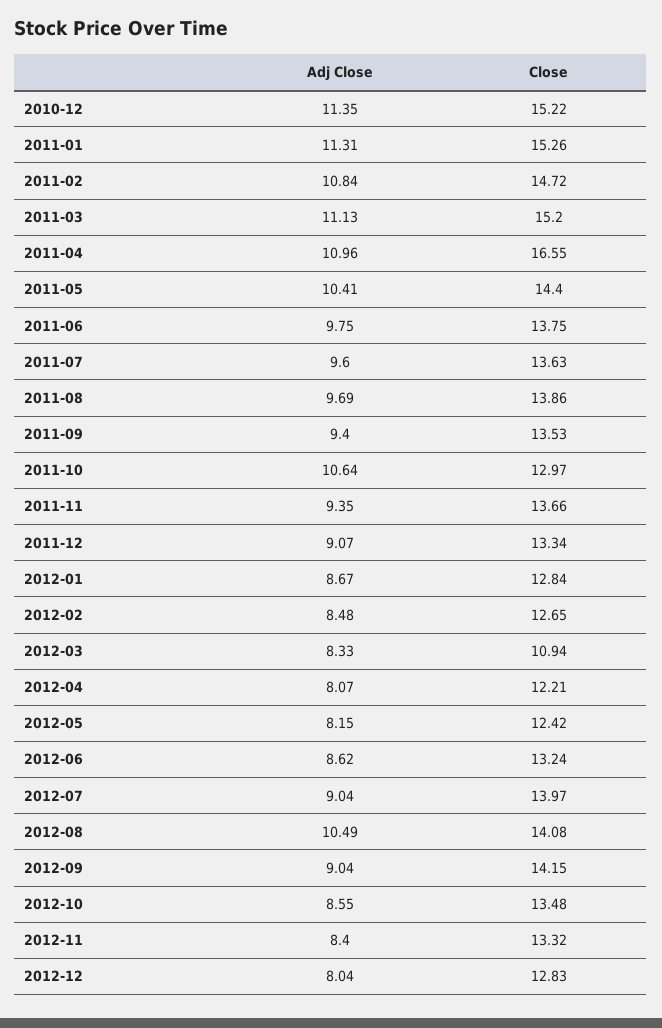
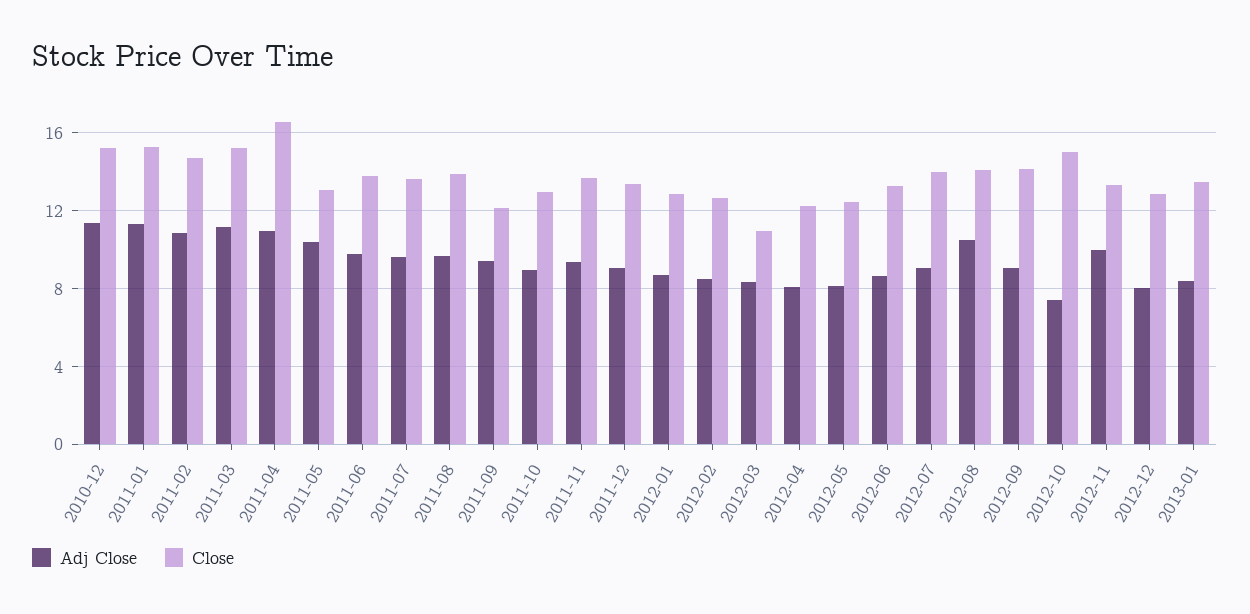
  {
    "Adj Close": {
      "2010-12": 11.35,
      "2011-01": 11.31,
      "2011-02": 10.84,
      "2011-03": 11.13,
      "2011-04": 10.96,
      "2011-05": 10.41,
      "2011-06": 9.75,
      "2011-07": 9.6,
      "2011-08": 9.69,
      "2011-09": 9.4,
-     "2011-10": 10.64,
+     "2011-10": 9,
      "2011-11": 9.35,
      "2011-12": 9.07,
      "2012-01": 8.67,
      "2012-02": 8.48,
      "2012-03": 8.33,
      "2012-04": 8.07,
      "2012-05": 8.15,
      "2012-06": 8.62,
      "2012-07": 9.04,
      "2012-08": 10.49,
      "2012-09": 9.04,
-     "2012-10": 8.55,
+     "2012-10": 7.5,
-     "2012-11": 8.4,
+     "2012-11": 10,
-     "2012-12": 8.04
+     "2012-12": 8.04,
+     "2013-01": 8.5
    },
    "Close": {
      "2010-12": 15.22,
      "2011-01": 15.26,
      "2011-02": 14.72,
      "2011-03": 15.2,
      "2011-04": 16.55,
-     "2011-05": 14.4,
+     "2011-05": 13,
      "2011-06": 13.75,
      "2011-07": 13.63,
      "2011-08": 13.86,
-     "2011-09": 13.53,
+     "2011-09": 12,
      "2011-10": 12.97,
      "2011-11": 13.66,
      "2011-12": 13.34,
      "2012-01": 12.84,
      "2012-02": 12.65,
      "2012-03": 10.94,
      "2012-04": 12.21,
      "2012-05": 12.42,
      "2012-06": 13.24,
      "2012-07": 13.97,
      "2012-08": 14.08,
      "2012-09": 14.15,
-     "2012-10": 13.48,
+     "2012-10": 15,
      "2012-11": 13.32,
-     "2012-12": 12.83
+     "2012-12": 12.83,
+     "2013-01": 13.5
    }
  }

